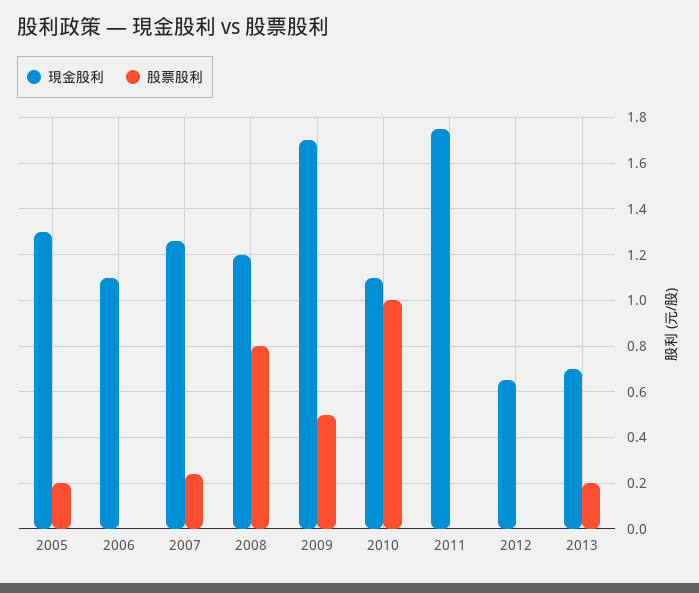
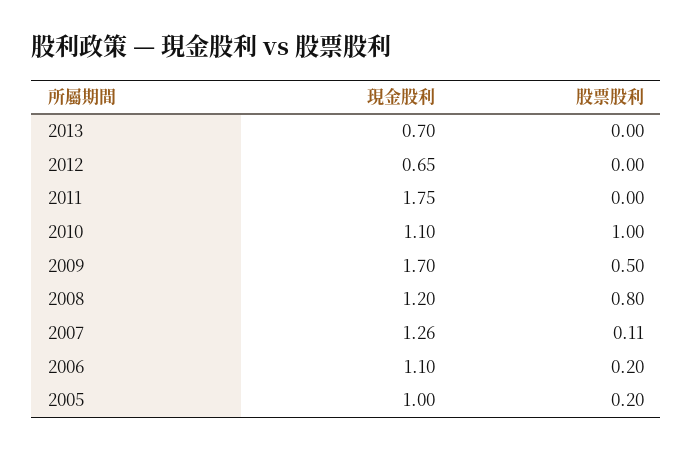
  {
    "現金股利": {
-     "2005": 1.3,
+     "2005": 1,
      "2006": 1.1,
      "2007": 1.26,
      "2008": 1.2,
      "2009": 1.7,
      "2010": 1.1,
      "2011": 1.75,
      "2012": 0.65,
      "2013": 0.7
    },
    "股票股利": {
      "2005": 0.2,
-     "2006": 0,
+     "2006": 0.2,
-     "2007": 0.25,
+     "2007": 0.11,
      "2008": 0.8,
      "2009": 0.5,
      "2010": 1,
      "2011": 0,
      "2012": 0,
-     "2013": 0.2
+     "2013": 0
    }
  }

